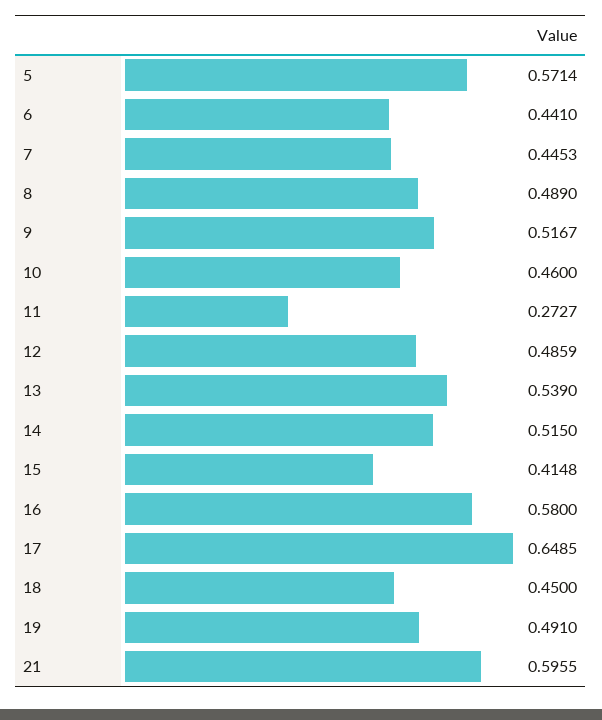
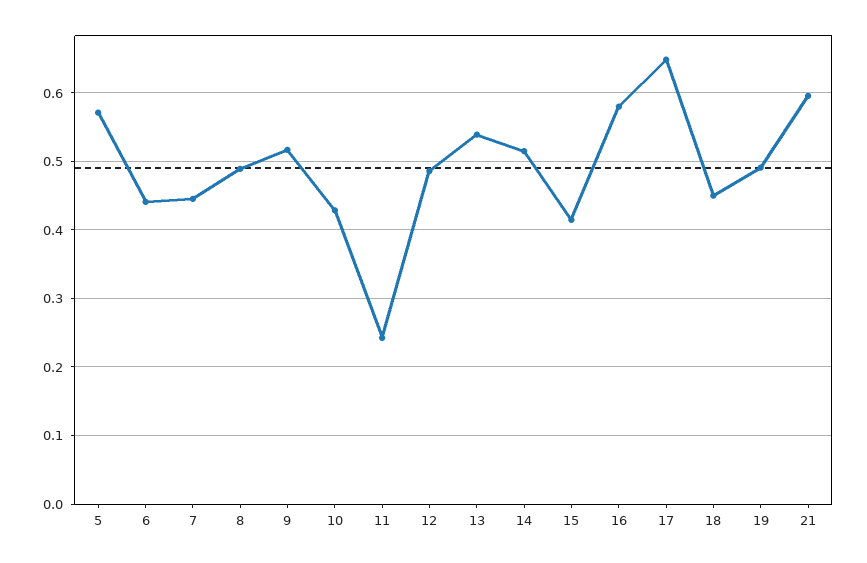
  {
    "5": 0.5714,
    "6": 0.441,
    "7": 0.4453,
    "8": 0.489,
    "9": 0.5167,
-   "10": 0.46,
+   "10": 0.43,
-   "11": 0.2727,
+   "11": 0.24,
    "12": 0.4859,
    "13": 0.539,
    "14": 0.515,
    "15": 0.4148,
    "16": 0.58,
    "17": 0.6485,
    "18": 0.45,
    "19": 0.491,
    "21": 0.5955
  }

